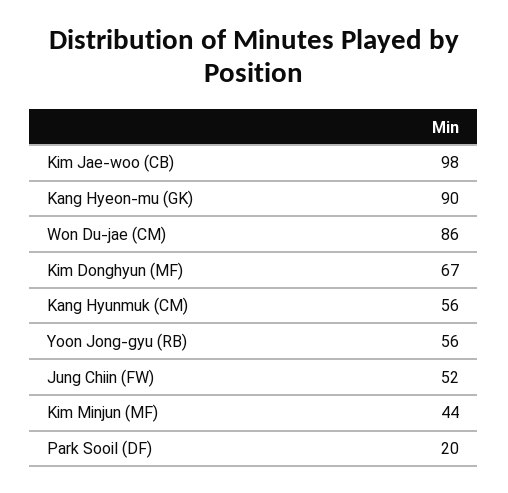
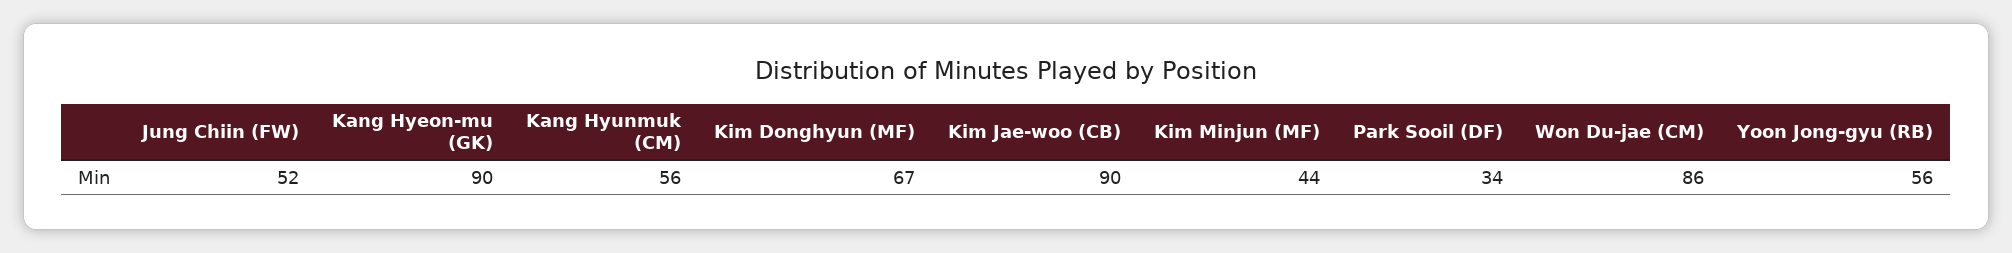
  {
-   "Kim Jae-woo (CB)": 98,
+   "Kim Jae-woo (CB)": 90,
    "Kang Hyeon-mu (GK)": 90,
    "Won Du-jae (CM)": 86,
    "Kim Donghyun (MF)": 67,
    "Kang Hyunmuk (CM)": 56,
    "Yoon Jong-gyu (RB)": 56,
    "Jung Chiin (FW)": 52,
    "Kim Minjun (MF)": 44,
-   "Park Sooil (DF)": 20
+   "Park Sooil (DF)": 34
  }

